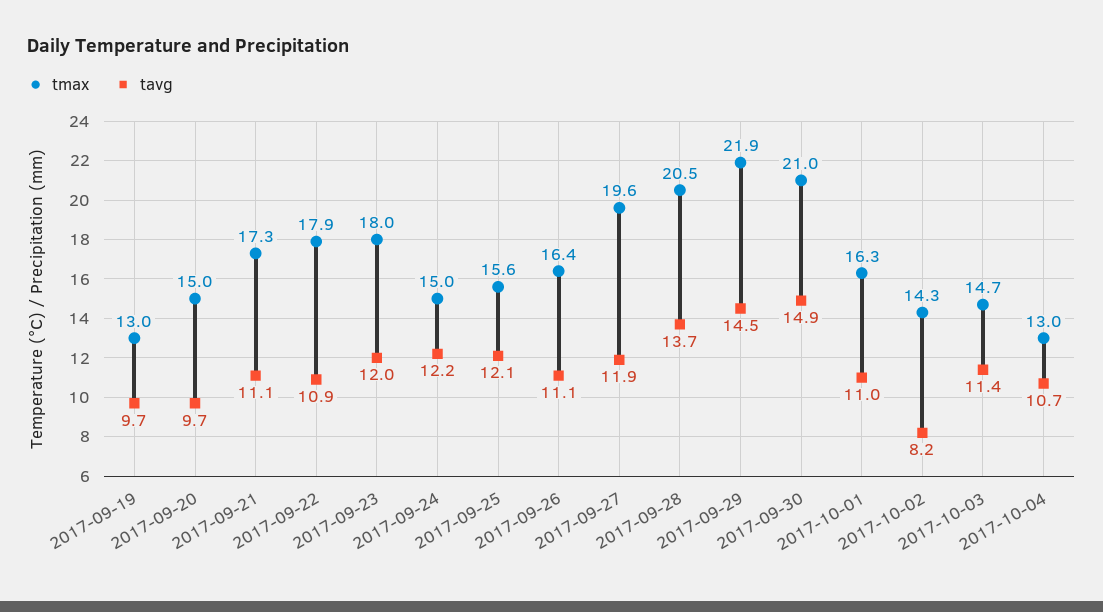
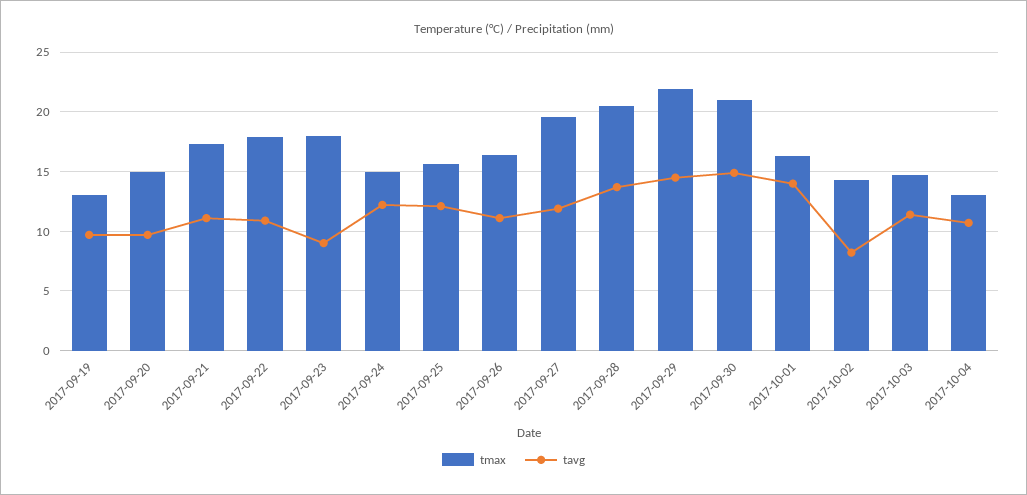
  {
    "tmax": {
      "2017-09-19": 13,
      "2017-09-20": 15,
      "2017-09-21": 17.3,
      "2017-09-22": 17.9,
      "2017-09-23": 18,
      "2017-09-24": 15,
      "2017-09-25": 15.6,
      "2017-09-26": 16.4,
      "2017-09-27": 19.6,
      "2017-09-28": 20.5,
      "2017-09-29": 21.9,
      "2017-09-30": 21,
      "2017-10-01": 16.3,
      "2017-10-02": 14.3,
      "2017-10-03": 14.7,
      "2017-10-04": 13
    },
    "tavg": {
      "2017-09-19": 9.7,
      "2017-09-20": 9.7,
      "2017-09-21": 11.1,
      "2017-09-22": 10.9,
-     "2017-09-23": 12,
+     "2017-09-23": 9,
      "2017-09-24": 12.2,
      "2017-09-25": 12.1,
      "2017-09-26": 11.1,
      "2017-09-27": 11.9,
      "2017-09-28": 13.7,
      "2017-09-29": 14.5,
      "2017-09-30": 14.9,
-     "2017-10-01": 11,
+     "2017-10-01": 14,
      "2017-10-02": 8.2,
      "2017-10-03": 11.4,
      "2017-10-04": 10.7
    }
  }

